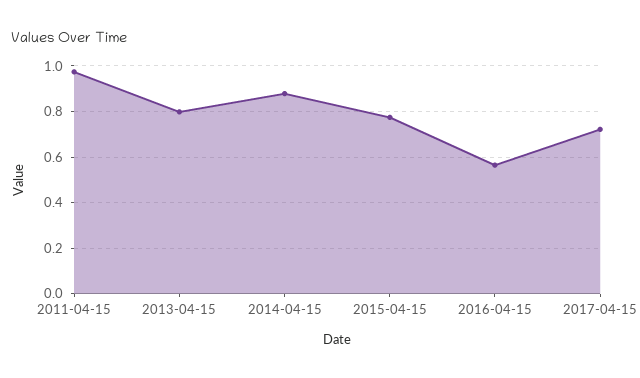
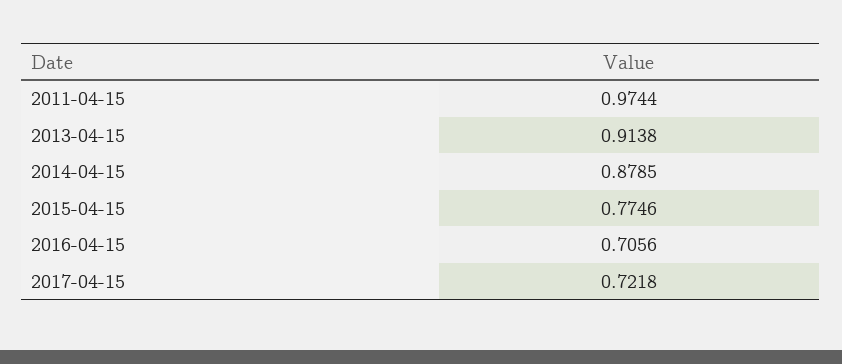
  {
    "2011-04-15": 0.9744,
-   "2013-04-15": 0.8,
+   "2013-04-15": 0.9138,
    "2014-04-15": 0.8785,
    "2015-04-15": 0.7746,
-   "2016-04-15": 0.55,
+   "2016-04-15": 0.7056,
    "2017-04-15": 0.7218
  }

